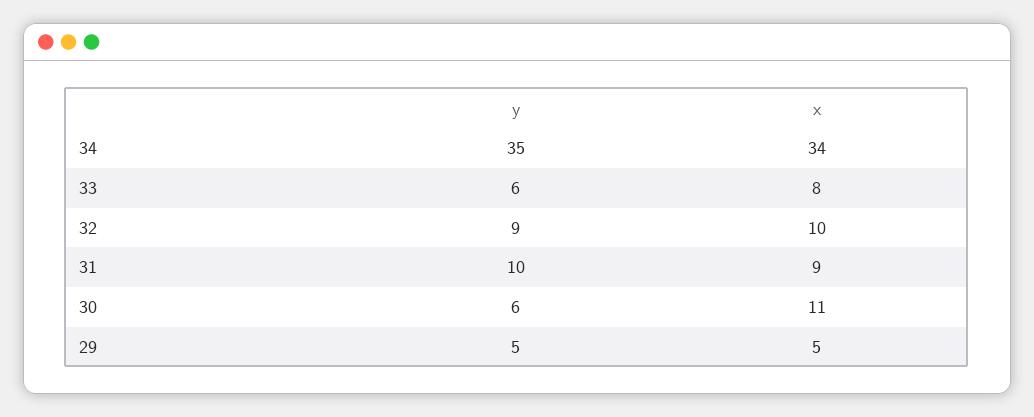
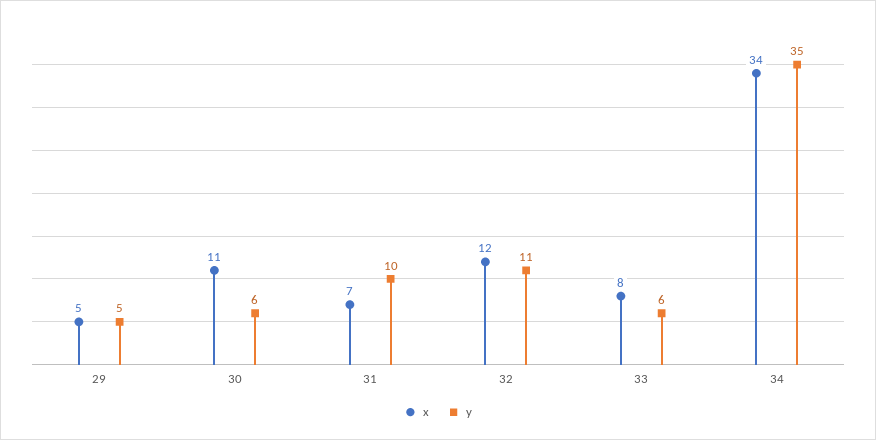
  {
    "y": {
      "34": 35,
      "33": 6,
-     "32": 9,
+     "32": 11,
      "31": 10,
      "30": 6,
      "29": 5
    },
    "x": {
      "34": 34,
      "33": 8,
-     "32": 10,
+     "32": 12,
-     "31": 9,
+     "31": 7,
      "30": 11,
      "29": 5
    }
  }

